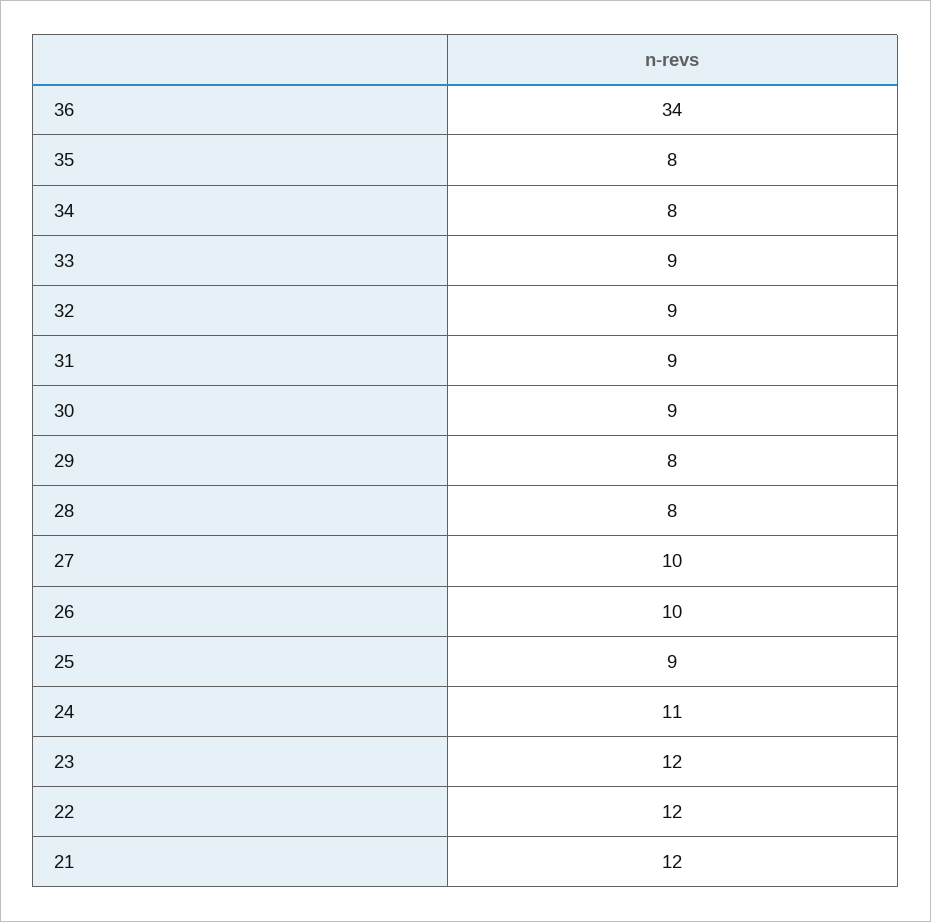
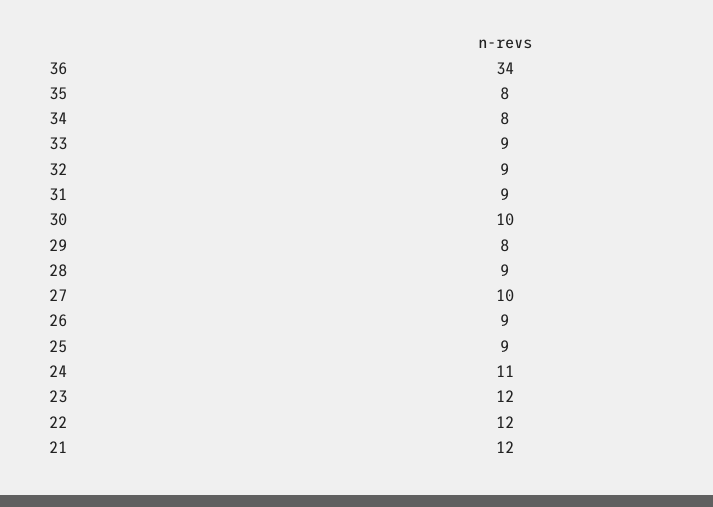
  {
    "36": 34,
    "35": 8,
    "34": 8,
    "33": 9,
    "32": 9,
    "31": 9,
-   "30": 9,
+   "30": 10,
    "29": 8,
-   "28": 8,
+   "28": 9,
    "27": 10,
-   "26": 10,
+   "26": 9,
    "25": 9,
    "24": 11,
    "23": 12,
    "22": 12,
    "21": 12
  }

